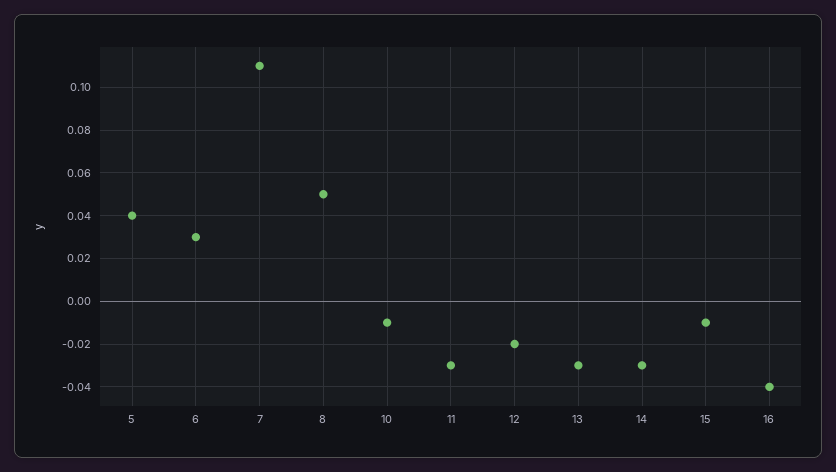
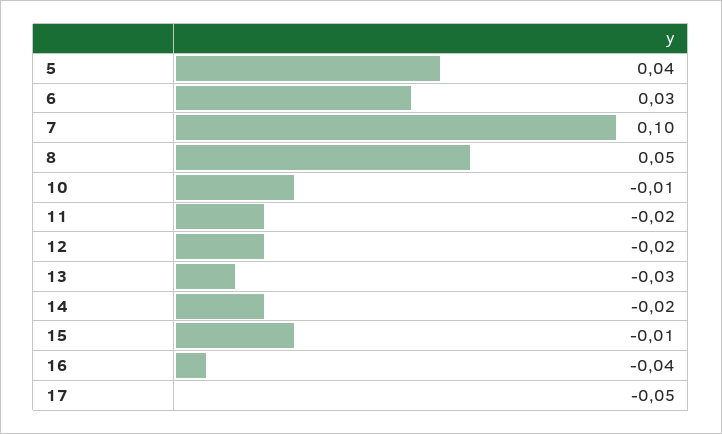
  {
    "5": 0.04,
    "6": 0.03,
-   "7": 0.11,
+   "7": 0.1,
    "8": 0.05,
    "10": -0.01,
-   "11": -0.03,
+   "11": -0.02,
    "12": -0.02,
    "13": -0.03,
-   "14": -0.03,
+   "14": -0.02,
    "15": -0.01,
-   "16": -0.04
+   "16": -0.04,
+   "17": -0.05
  }

